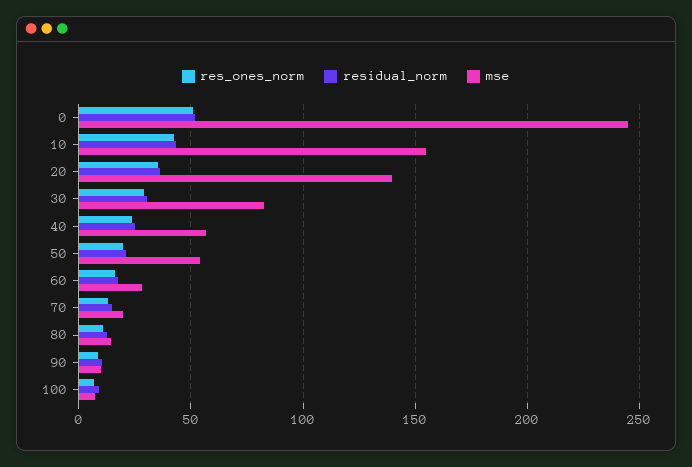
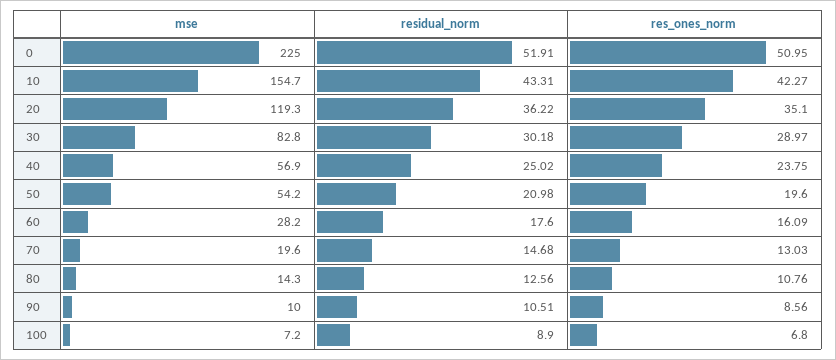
  {
    "res_ones_norm": {
      "0": 50.95,
      "10": 42.27,
      "20": 35.1,
      "30": 28.97,
      "40": 23.75,
      "50": 19.6,
      "60": 16.09,
      "70": 13.03,
      "80": 10.76,
      "90": 8.56,
      "100": 6.8
    },
    "residual_norm": {
      "0": 51.91,
      "10": 43.31,
      "20": 36.22,
      "30": 30.18,
      "40": 25.02,
      "50": 20.98,
      "60": 17.6,
      "70": 14.68,
      "80": 12.56,
      "90": 10.51,
      "100": 8.9
    },
    "mse": {
-     "0": 245,
+     "0": 225,
      "10": 154.7,
-     "20": 140,
+     "20": 119.3,
      "30": 82.8,
      "40": 56.9,
      "50": 54.2,
      "60": 28.2,
      "70": 19.6,
      "80": 14.3,
      "90": 10,
      "100": 7.2
    }
  }

